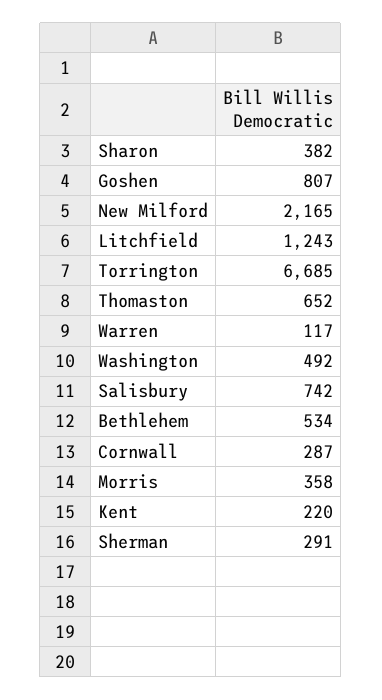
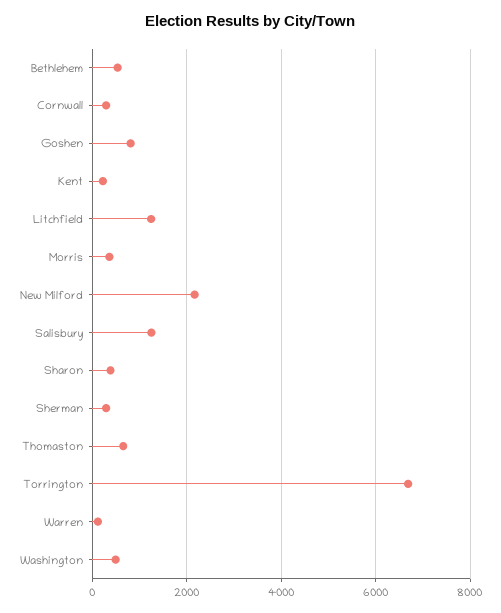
  {
    "Sharon": 382,
    "Goshen": 807,
    "New Milford": 2165,
    "Litchfield": 1243,
    "Torrington": 6685,
    "Thomaston": 652,
    "Warren": 117,
    "Washington": 492,
-   "Salisbury": 742,
+   "Salisbury": 1200,
    "Bethlehem": 534,
    "Cornwall": 287,
    "Morris": 358,
    "Kent": 220,
    "Sherman": 291
  }

